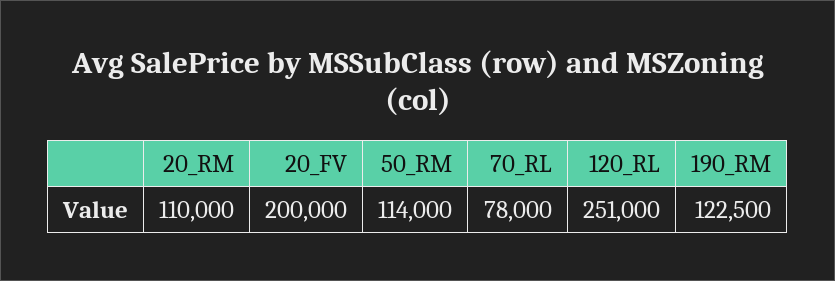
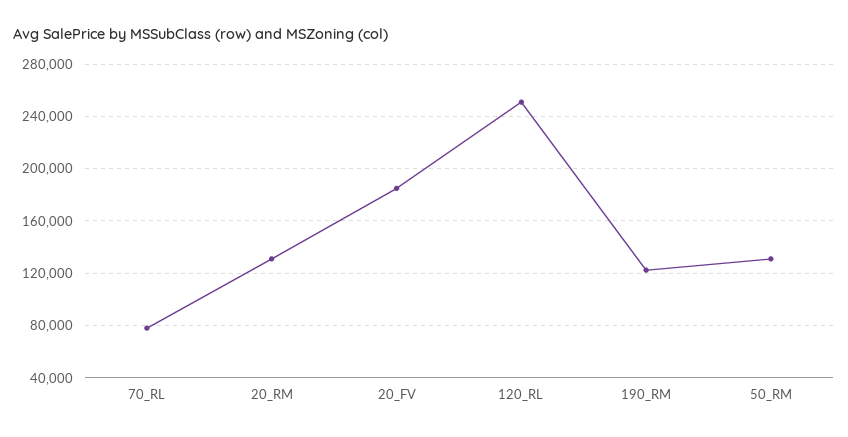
  {
-   "20_RM": 110000,
+   "20_RM": 130000,
-   "20_FV": 200000,
+   "20_FV": 185000,
-   "50_RM": 114000,
+   "50_RM": 130000,
    "70_RL": 78000,
    "120_RL": 251000,
    "190_RM": 122500
  }

